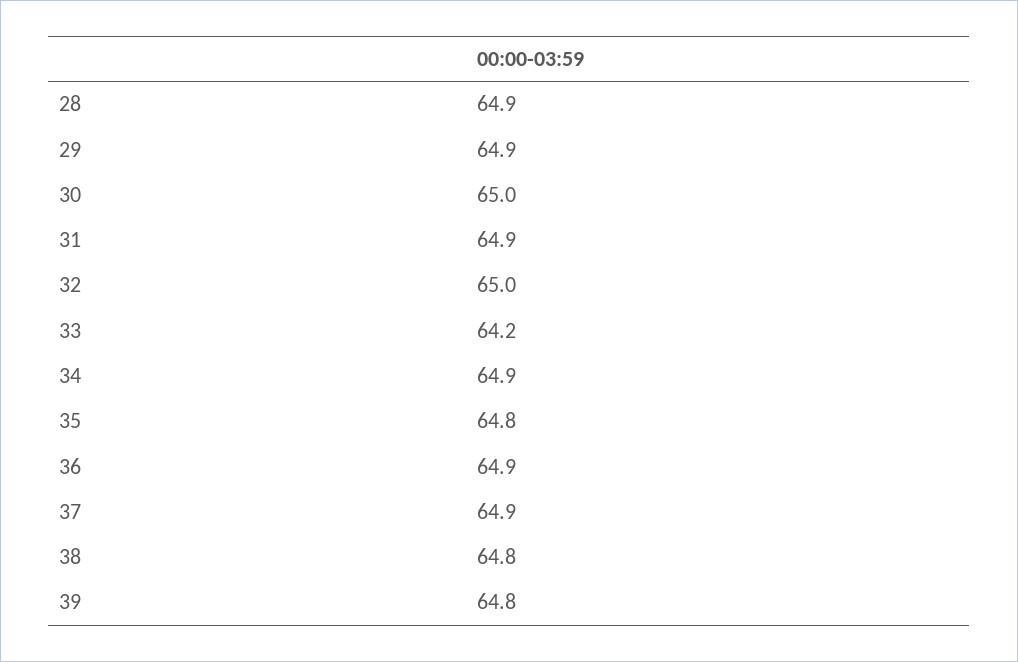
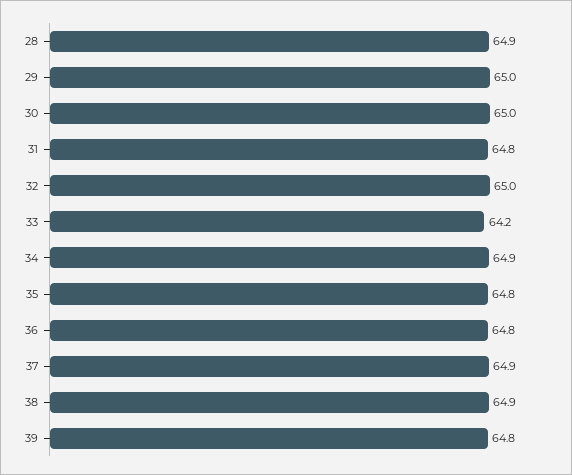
  {
    "28": 64.9,
-   "29": 64.9,
+   "29": 65,
    "30": 65,
-   "31": 64.9,
+   "31": 64.8,
    "32": 65,
    "33": 64.2,
    "34": 64.9,
    "35": 64.8,
-   "36": 64.9,
+   "36": 64.8,
    "37": 64.9,
-   "38": 64.8,
+   "38": 64.9,
    "39": 64.8
  }

